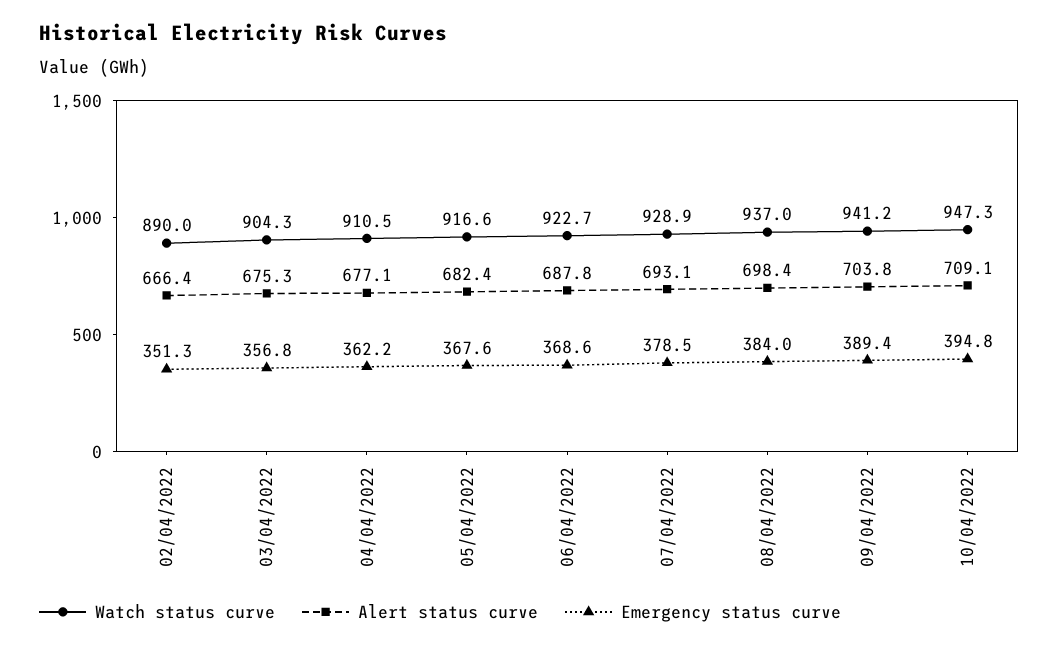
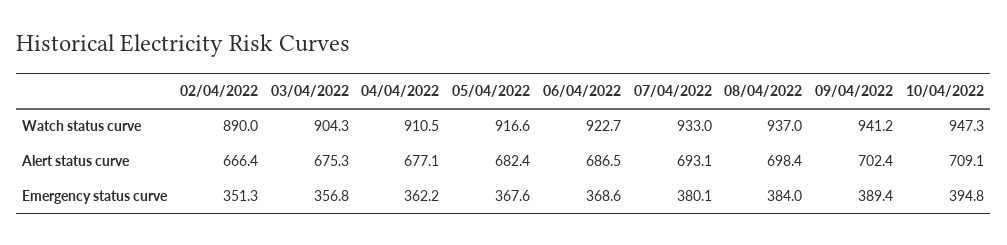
  {
    "Watch status curve": {
      "02/04/2022": 890,
      "03/04/2022": 904.3,
      "04/04/2022": 910.5,
      "05/04/2022": 916.6,
      "06/04/2022": 922.7,
-     "07/04/2022": 928.9,
+     "07/04/2022": 933,
      "08/04/2022": 937,
      "09/04/2022": 941.2,
      "10/04/2022": 947.3
    },
    "Alert status curve": {
      "02/04/2022": 666.4,
      "03/04/2022": 675.3,
      "04/04/2022": 677.1,
      "05/04/2022": 682.4,
-     "06/04/2022": 687.8,
+     "06/04/2022": 686.5,
      "07/04/2022": 693.1,
      "08/04/2022": 698.4,
-     "09/04/2022": 703.8,
+     "09/04/2022": 702.4,
      "10/04/2022": 709.1
    },
    "Emergency status curve": {
      "02/04/2022": 351.3,
      "03/04/2022": 356.8,
      "04/04/2022": 362.2,
      "05/04/2022": 367.6,
      "06/04/2022": 368.6,
-     "07/04/2022": 378.5,
+     "07/04/2022": 380.1,
      "08/04/2022": 384,
      "09/04/2022": 389.4,
      "10/04/2022": 394.8
    }
  }

